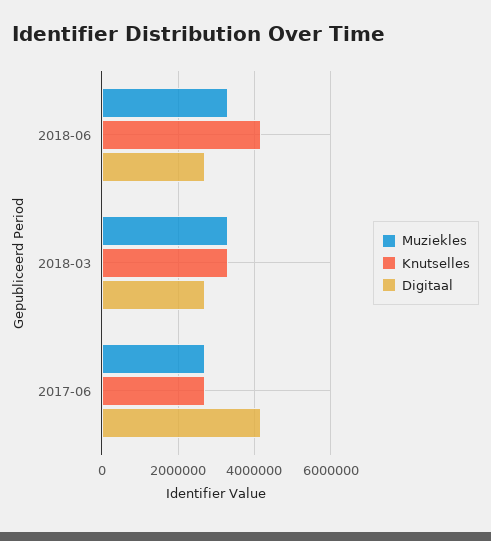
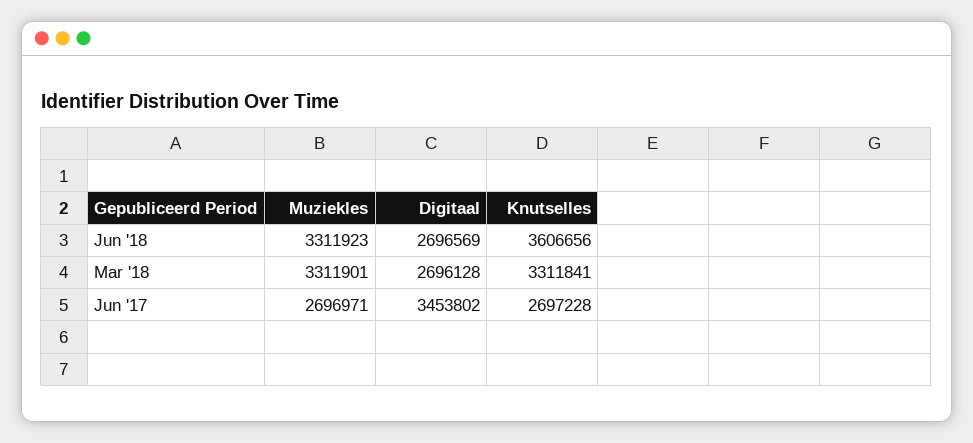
  {
    "Muziekles": {
      "2018-06": 3311923,
      "2018-03": 3311901,
      "2017-06": 2696971
    },
    "Knutselles": {
-     "2018-06": 4200000,
+     "2018-06": 3606656,
      "2018-03": 3311841,
      "2017-06": 2697228
    },
    "Digitaal": {
      "2018-06": 2696569,
      "2018-03": 2696128,
-     "2017-06": 4200000
+     "2017-06": 3453802
    }
  }

